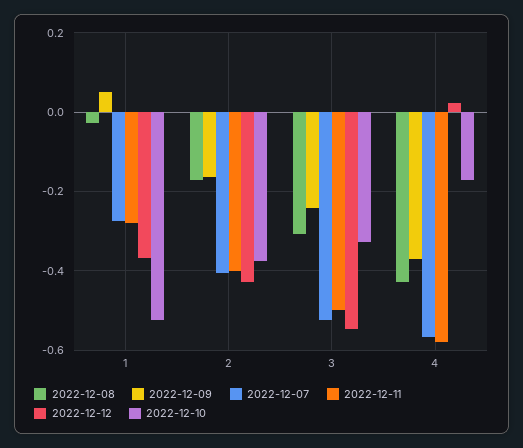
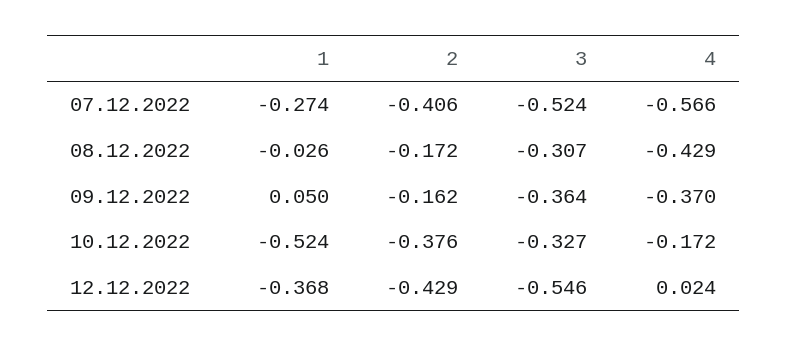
  {
    "2022-12-08": {
      "1": -0.026,
      "2": -0.172,
      "3": -0.307,
      "4": -0.429
    },
    "2022-12-09": {
      "1": 0.05,
      "2": -0.162,
-     "3": -0.24,
+     "3": -0.364,
      "4": -0.37
    },
    "2022-12-07": {
      "1": -0.274,
      "2": -0.406,
      "3": -0.524,
      "4": -0.566
    },
-   "2022-12-11": {
-     "1": -0.28,
-     "2": -0.4,
-     "3": -0.5,
-     "4": -0.58
-   },
    "2022-12-12": {
      "1": -0.368,
      "2": -0.429,
      "3": -0.546,
      "4": 0.024
    },
    "2022-12-10": {
      "1": -0.524,
      "2": -0.376,
      "3": -0.327,
      "4": -0.172
    }
  }

